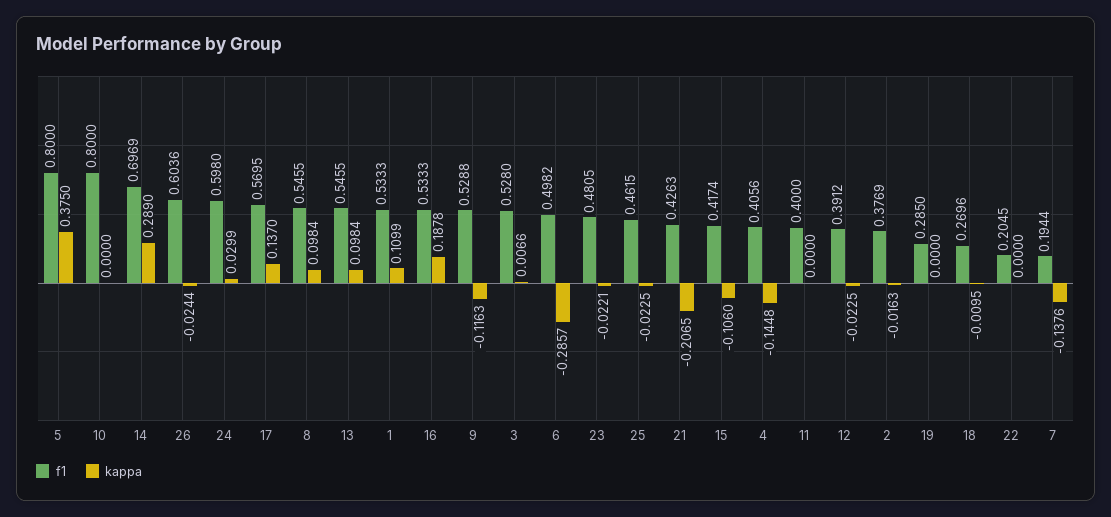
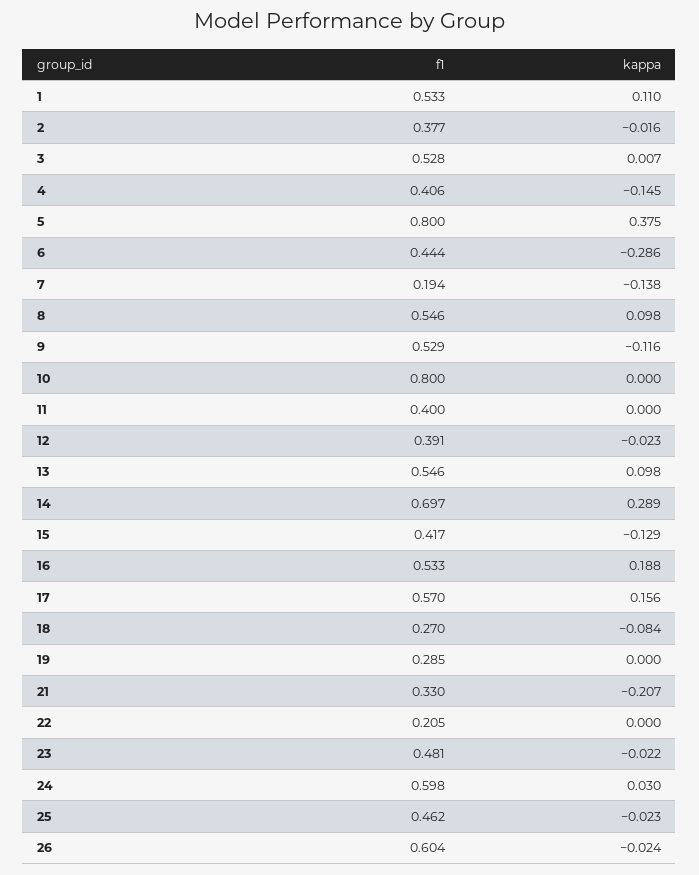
  {
    "f1": {
      "5": 0.8,
      "10": 0.8,
      "14": 0.6969,
      "26": 0.6036,
      "24": 0.598,
      "17": 0.5695,
      "8": 0.5455,
      "13": 0.5455,
      "1": 0.5333,
      "16": 0.5333,
      "9": 0.5288,
      "3": 0.528,
-     "6": 0.4982,
+     "6": 0.444,
      "23": 0.4805,
      "25": 0.4615,
-     "21": 0.4263,
+     "21": 0.33,
      "15": 0.4174,
      "4": 0.4056,
      "11": 0.4,
      "12": 0.3912,
      "2": 0.3769,
      "19": 0.285,
      "18": 0.2696,
      "22": 0.2045,
      "7": 0.1944
    },
    "kappa": {
      "5": 0.375,
      "10": 0,
      "14": 0.289,
      "26": -0.0244,
      "24": 0.0299,
-     "17": 0.137,
+     "17": 0.156,
      "8": 0.0984,
      "13": 0.0984,
      "1": 0.1099,
      "16": 0.1878,
      "9": -0.1163,
      "3": 0.0066,
      "6": -0.2857,
      "23": -0.0221,
      "25": -0.0225,
      "21": -0.2065,
-     "15": -0.106,
+     "15": -0.129,
      "4": -0.1448,
      "11": 0,
      "12": -0.0225,
      "2": -0.0163,
      "19": 0,
-     "18": -0.0095,
+     "18": -0.084,
      "22": 0,
      "7": -0.1376
    }
  }

